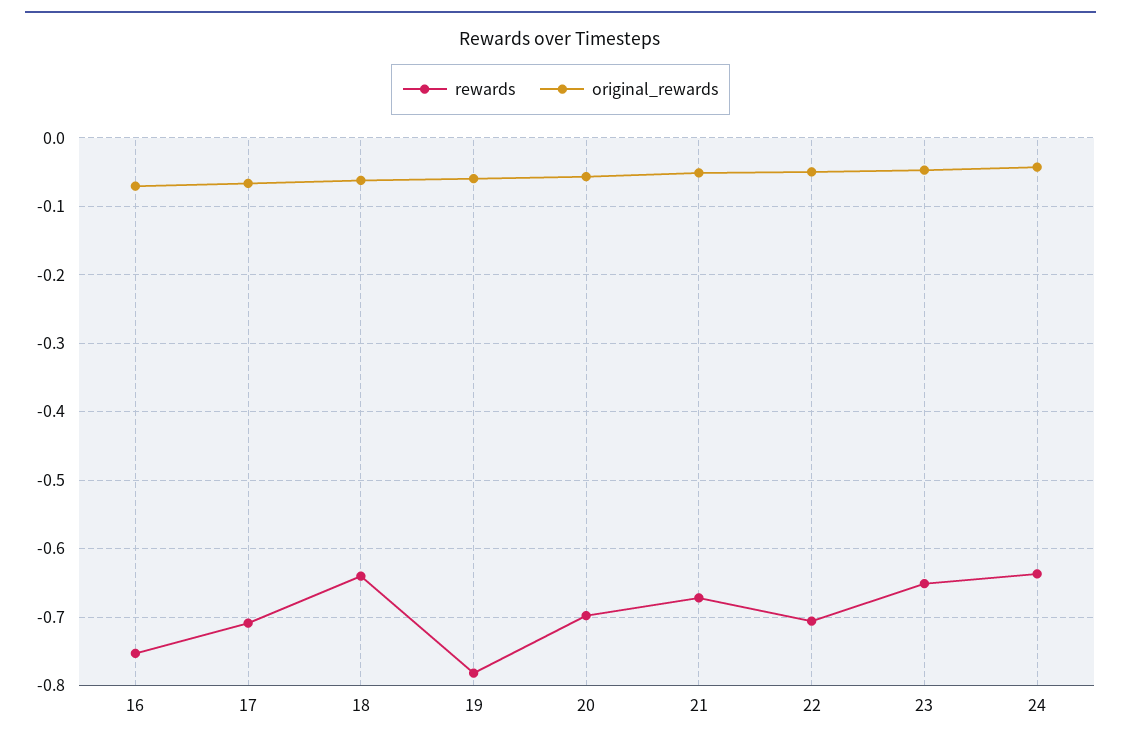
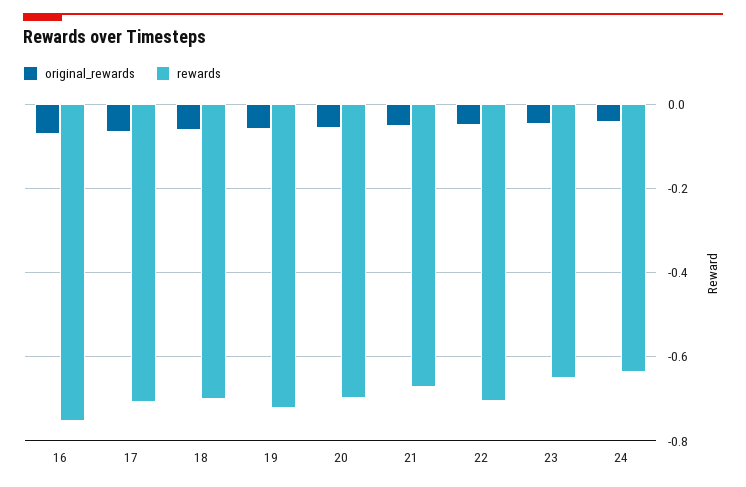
  {
    "rewards": {
      "16": -0.75,
      "17": -0.71,
-     "18": -0.64,
+     "18": -0.7,
-     "19": -0.78,
+     "19": -0.72,
      "20": -0.7,
      "21": -0.67,
      "22": -0.71,
      "23": -0.65,
      "24": -0.64
    },
    "original_rewards": {
      "16": -0.07,
      "17": -0.07,
      "18": -0.06,
      "19": -0.06,
      "20": -0.06,
      "21": -0.05,
      "22": -0.05,
      "23": -0.05,
      "24": -0.04
    }
  }

